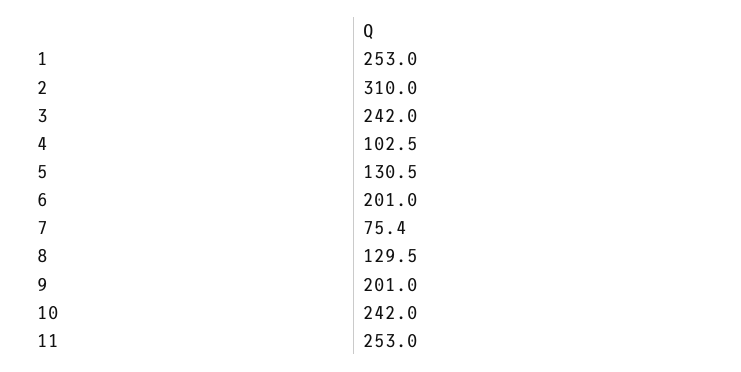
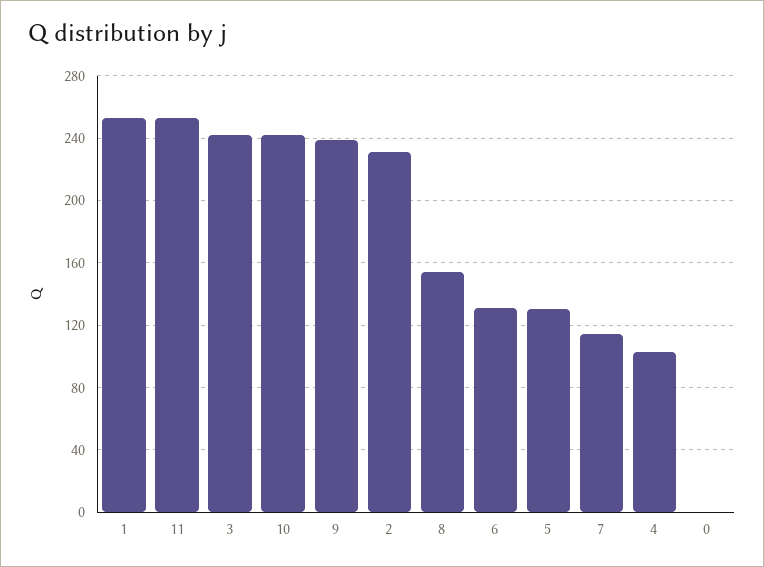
  {
    "1": 253,
-   "2": 310,
+   "2": 230,
    "3": 242,
    "4": 102.5,
    "5": 130.5,
-   "6": 201,
+   "6": 130,
-   "7": 75.4,
+   "7": 115,
-   "8": 129.5,
+   "8": 155,
-   "9": 201,
+   "9": 240,
    "10": 242,
-   "11": 253
+   "11": 253,
+   "0": 0
  }

